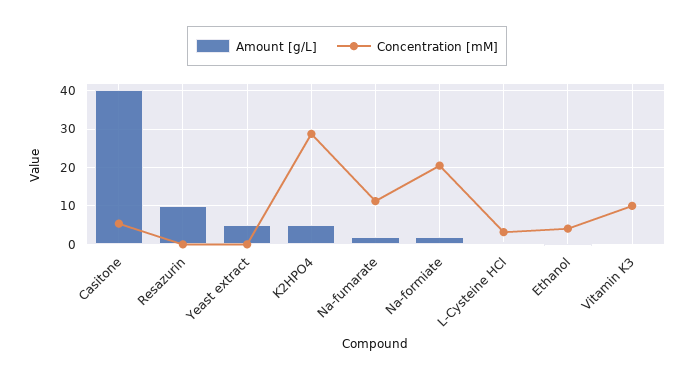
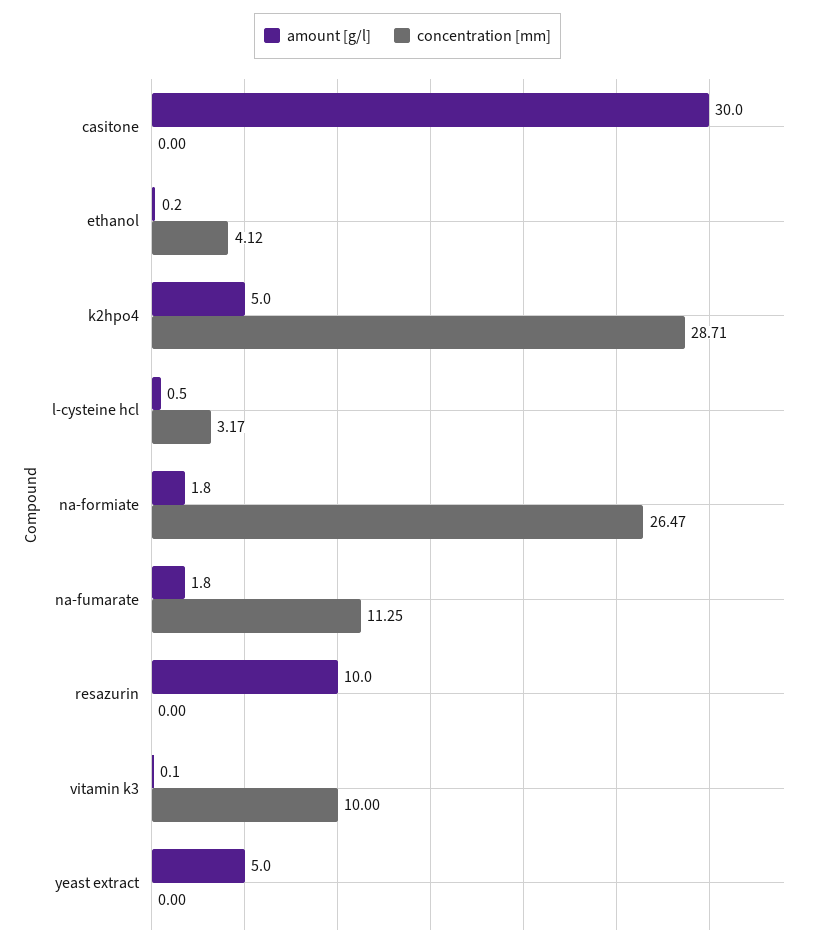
  {
    "Amount [g/L]": {
-     "Casitone": 40,
+     "Casitone": 30,
      "Resazurin": 10,
      "Yeast extract": 5,
      "K2HPO4": 5,
      "Na-fumarate": 1.8,
      "Na-formiate": 1.8,
      "L-Cysteine HCl": 0.5,
      "Ethanol": 0.2,
      "Vitamin K3": 0.1
    },
    "Concentration [mM]": {
-     "Casitone": 6,
+     "Casitone": 0,
      "Resazurin": 0,
      "Yeast extract": 0,
      "K2HPO4": 28.71,
      "Na-fumarate": 11.25,
-     "Na-formiate": 20,
+     "Na-formiate": 26.47,
      "L-Cysteine HCl": 3.17,
      "Ethanol": 4.12,
      "Vitamin K3": 10
    }
  }

